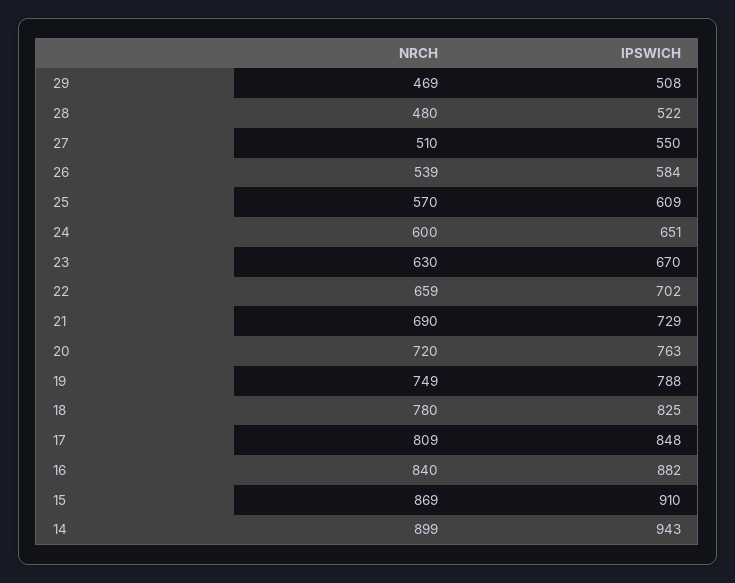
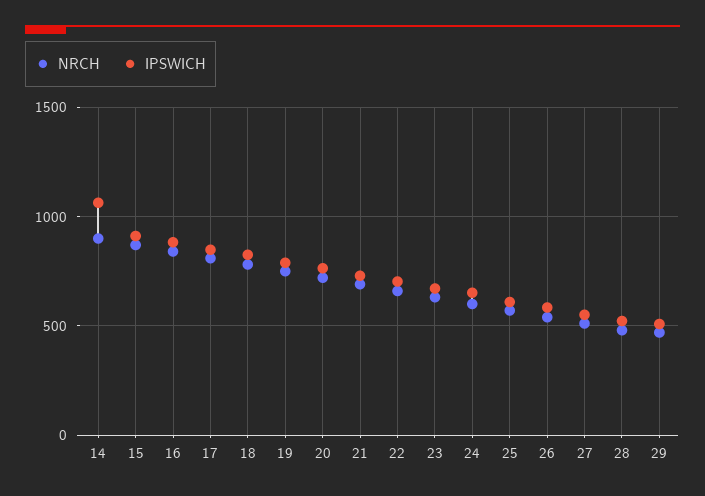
  {
    "NRCH": {
      "29": 469,
      "28": 480,
      "27": 510,
      "26": 539,
      "25": 570,
      "24": 600,
      "23": 630,
      "22": 659,
      "21": 690,
      "20": 720,
      "19": 749,
      "18": 780,
      "17": 809,
      "16": 840,
      "15": 869,
      "14": 899
    },
    "IPSWICH": {
      "29": 508,
      "28": 522,
      "27": 550,
      "26": 584,
      "25": 609,
      "24": 651,
      "23": 670,
      "22": 702,
      "21": 729,
      "20": 763,
      "19": 788,
      "18": 825,
      "17": 848,
      "16": 882,
      "15": 910,
-     "14": 943
+     "14": 1050
    }
  }

